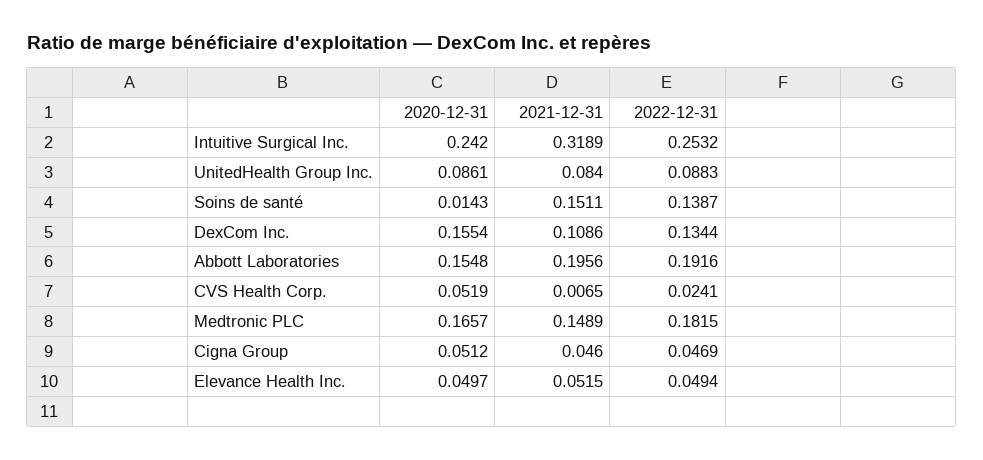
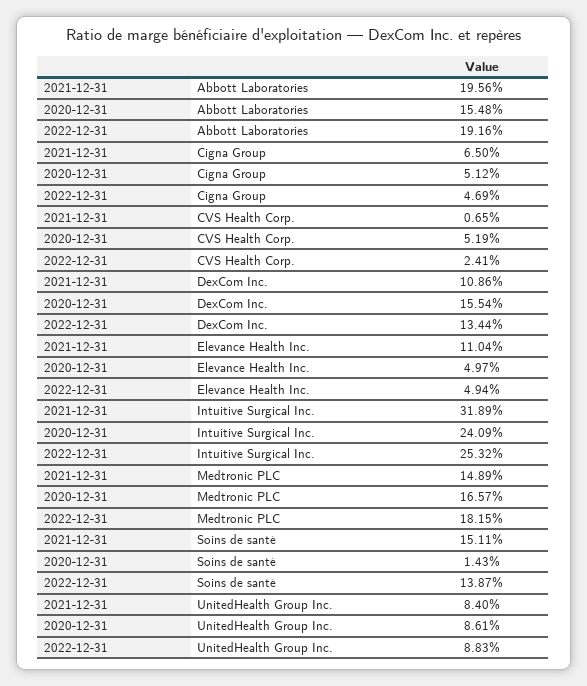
  {
    "2020-12-31": {
-     "Intuitive Surgical Inc.": 0.242,
+     "Intuitive Surgical Inc.": 0.2409,
      "UnitedHealth Group Inc.": 0.0861,
      "Soins de santé": 0.0143,
      "DexCom Inc.": 0.1554,
      "Abbott Laboratories": 0.1548,
      "CVS Health Corp.": 0.0519,
      "Medtronic PLC": 0.1657,
      "Cigna Group": 0.0512,
      "Elevance Health Inc.": 0.0497
    },
    "2021-12-31": {
      "Intuitive Surgical Inc.": 0.3189,
      "UnitedHealth Group Inc.": 0.084,
      "Soins de santé": 0.1511,
      "DexCom Inc.": 0.1086,
      "Abbott Laboratories": 0.1956,
      "CVS Health Corp.": 0.0065,
      "Medtronic PLC": 0.1489,
-     "Cigna Group": 0.046,
+     "Cigna Group": 0.065,
-     "Elevance Health Inc.": 0.0515
+     "Elevance Health Inc.": 0.1104
    },
    "2022-12-31": {
      "Intuitive Surgical Inc.": 0.2532,
      "UnitedHealth Group Inc.": 0.0883,
      "Soins de santé": 0.1387,
      "DexCom Inc.": 0.1344,
      "Abbott Laboratories": 0.1916,
      "CVS Health Corp.": 0.0241,
      "Medtronic PLC": 0.1815,
      "Cigna Group": 0.0469,
      "Elevance Health Inc.": 0.0494
    }
  }

